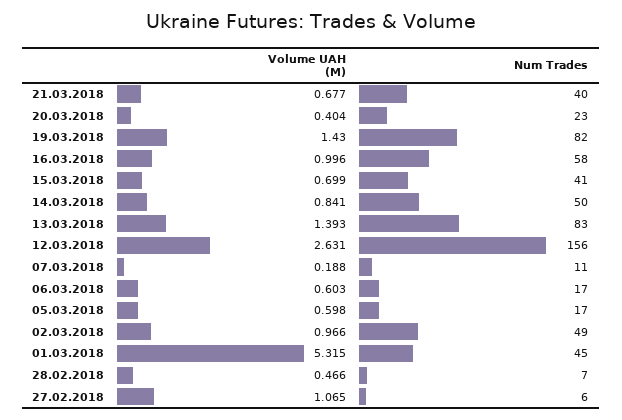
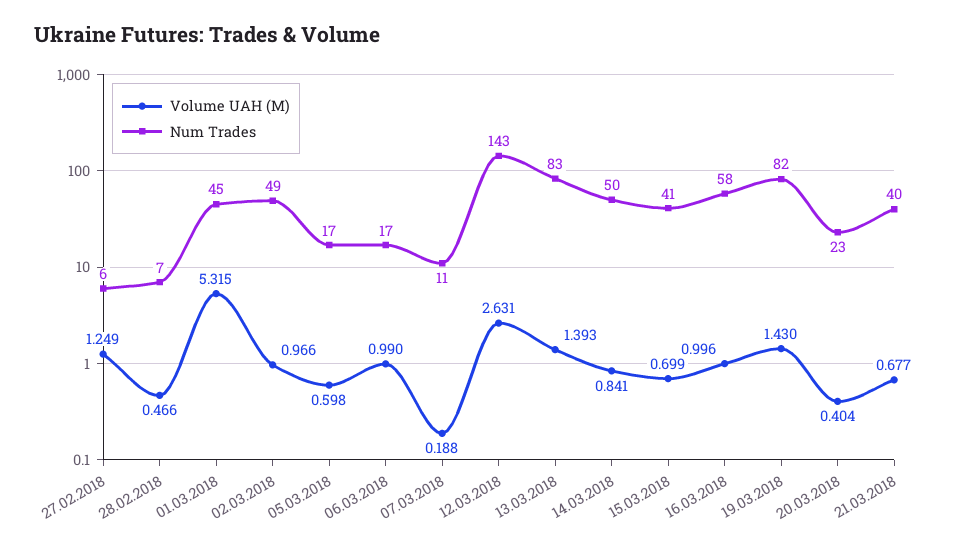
  {
    "Volume UAH (M)": {
      "21.03.2018": 0.677,
      "20.03.2018": 0.404,
      "19.03.2018": 1.43,
      "16.03.2018": 0.996,
      "15.03.2018": 0.699,
      "14.03.2018": 0.841,
      "13.03.2018": 1.393,
      "12.03.2018": 2.631,
      "07.03.2018": 0.188,
-     "06.03.2018": 0.603,
+     "06.03.2018": 0.99,
      "05.03.2018": 0.598,
      "02.03.2018": 0.966,
      "01.03.2018": 5.315,
      "28.02.2018": 0.466,
-     "27.02.2018": 1.065
+     "27.02.2018": 1.249
    },
    "Num Trades": {
      "21.03.2018": 40,
      "20.03.2018": 23,
      "19.03.2018": 82,
      "16.03.2018": 58,
      "15.03.2018": 41,
      "14.03.2018": 50,
      "13.03.2018": 83,
-     "12.03.2018": 156,
+     "12.03.2018": 143,
      "07.03.2018": 11,
      "06.03.2018": 17,
      "05.03.2018": 17,
      "02.03.2018": 49,
      "01.03.2018": 45,
      "28.02.2018": 7,
      "27.02.2018": 6
    }
  }

